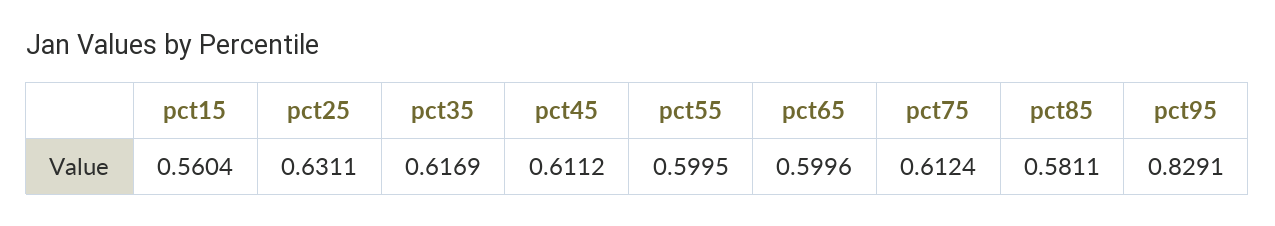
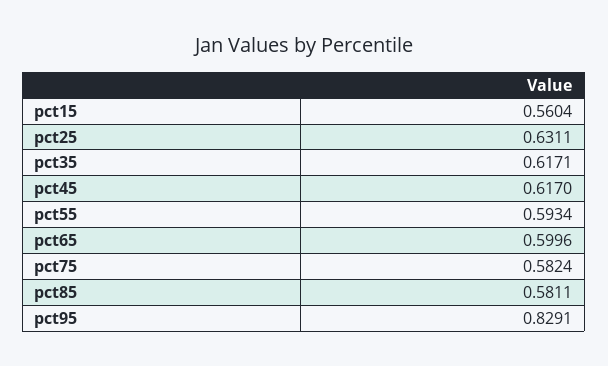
  {
    "pct15": 0.5604,
    "pct25": 0.6311,
-   "pct35": 0.6169,
+   "pct35": 0.6171,
-   "pct45": 0.6112,
+   "pct45": 0.617,
-   "pct55": 0.5995,
+   "pct55": 0.5934,
    "pct65": 0.5996,
-   "pct75": 0.6124,
+   "pct75": 0.5824,
    "pct85": 0.5811,
    "pct95": 0.8291
  }

